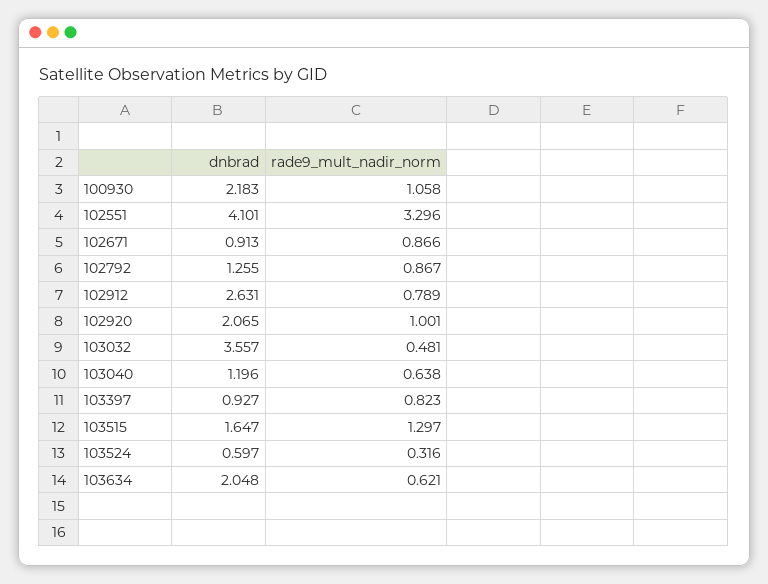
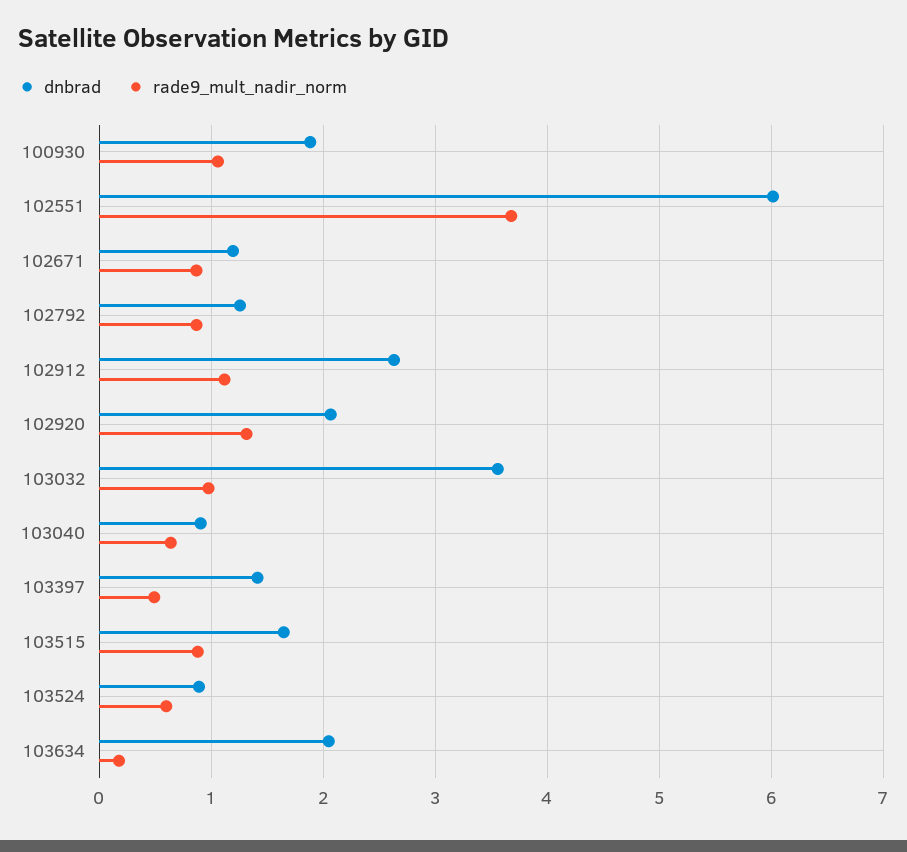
  {
    "dnbrad": {
-     "100930": 2.183,
+     "100930": 1.9,
-     "102551": 4.101,
+     "102551": 6,
-     "102671": 0.913,
+     "102671": 1.2,
      "102792": 1.255,
      "102912": 2.631,
      "102920": 2.065,
      "103032": 3.557,
-     "103040": 1.196,
+     "103040": 0.9,
-     "103397": 0.927,
+     "103397": 1.4,
      "103515": 1.647,
-     "103524": 0.597,
+     "103524": 0.9,
      "103634": 2.048
    },
    "rade9_mult_nadir_norm": {
      "100930": 1.058,
-     "102551": 3.296,
+     "102551": 3.7,
      "102671": 0.866,
      "102792": 0.867,
-     "102912": 0.789,
+     "102912": 1.1,
-     "102920": 1.001,
+     "102920": 1.3,
-     "103032": 0.481,
+     "103032": 1,
      "103040": 0.638,
-     "103397": 0.823,
+     "103397": 0.5,
-     "103515": 1.297,
+     "103515": 0.9,
-     "103524": 0.316,
+     "103524": 0.6,
-     "103634": 0.621
+     "103634": 0.2
    }
  }

